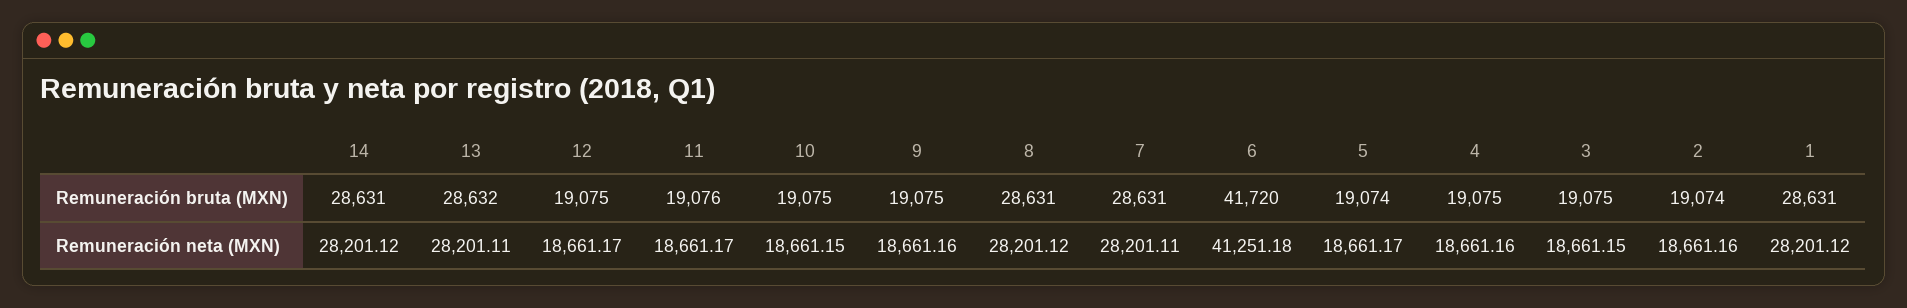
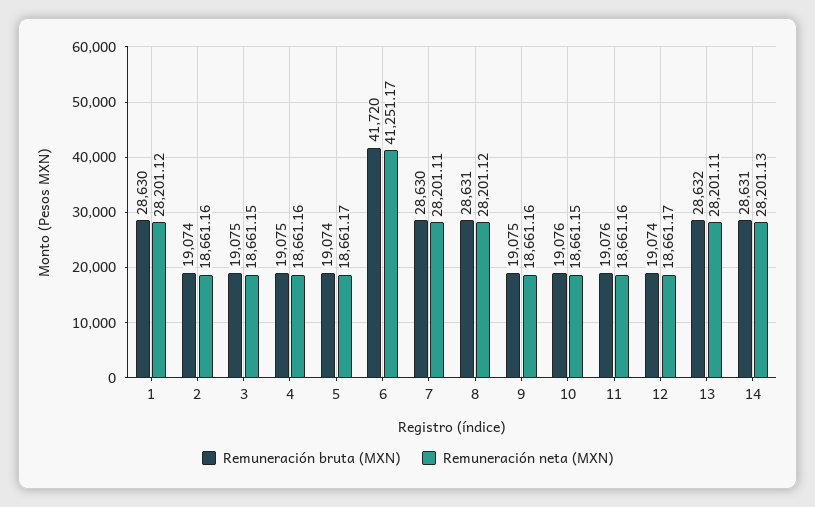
  {
    "Remuneración bruta (MXN)": {
      "14": 28631,
      "13": 28632,
-     "12": 19075,
+     "12": 19074,
      "11": 19076,
-     "10": 19075,
+     "10": 19076,
      "9": 19075,
      "8": 28631,
-     "7": 28631,
+     "7": 28630,
      "6": 41720,
      "5": 19074,
      "4": 19075,
      "3": 19075,
      "2": 19074,
-     "1": 28631
+     "1": 28630
    },
    "Remuneración neta (MXN)": {
-     "14": 28201.12,
+     "14": 28201.13,
      "13": 28201.11,
      "12": 18661.17,
-     "11": 18661.17,
+     "11": 18661.16,
      "10": 18661.15,
      "9": 18661.16,
      "8": 28201.12,
      "7": 28201.11,
-     "6": 41251.18,
+     "6": 41251.17,
      "5": 18661.17,
      "4": 18661.16,
      "3": 18661.15,
      "2": 18661.16,
      "1": 28201.12
    }
  }

